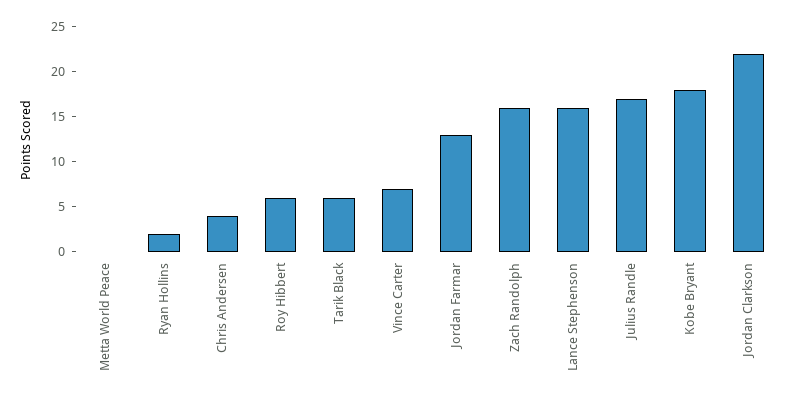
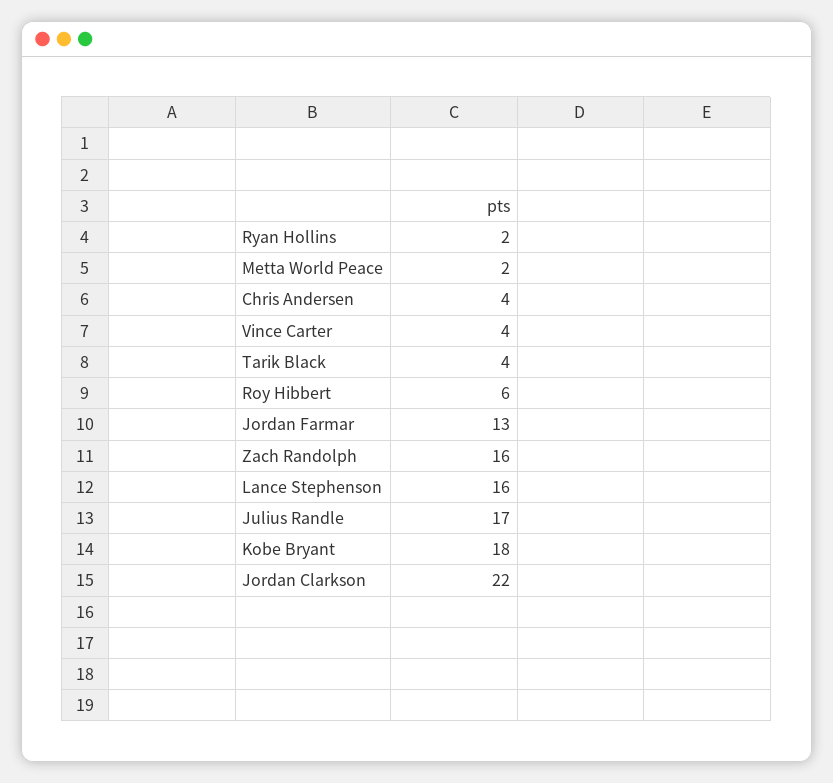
  {
-   "Metta World Peace": 0,
+   "Metta World Peace": 2,
    "Ryan Hollins": 2,
    "Chris Andersen": 4,
    "Roy Hibbert": 6,
-   "Tarik Black": 6,
+   "Tarik Black": 4,
-   "Vince Carter": 7,
+   "Vince Carter": 4,
    "Jordan Farmar": 13,
    "Zach Randolph": 16,
    "Lance Stephenson": 16,
    "Julius Randle": 17,
    "Kobe Bryant": 18,
    "Jordan Clarkson": 22
  }

